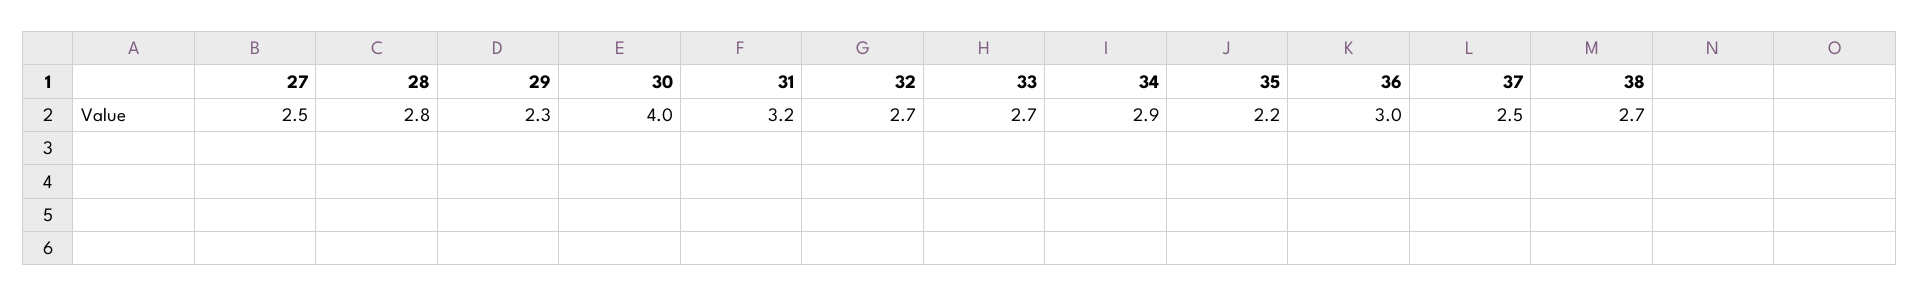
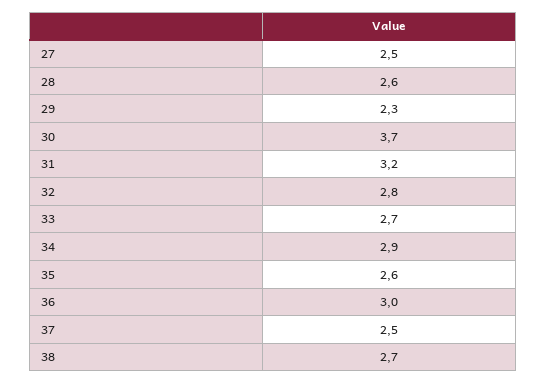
  {
    "27": 2.5,
-   "28": 2.8,
+   "28": 2.6,
    "29": 2.3,
-   "30": 4,
+   "30": 3.7,
    "31": 3.2,
-   "32": 2.7,
+   "32": 2.8,
    "33": 2.7,
    "34": 2.9,
-   "35": 2.2,
+   "35": 2.6,
    "36": 3,
    "37": 2.5,
    "38": 2.7
  }

